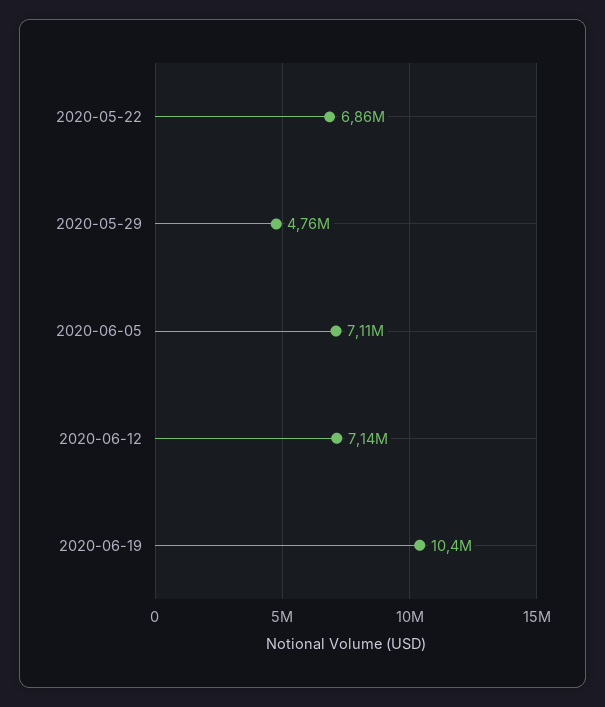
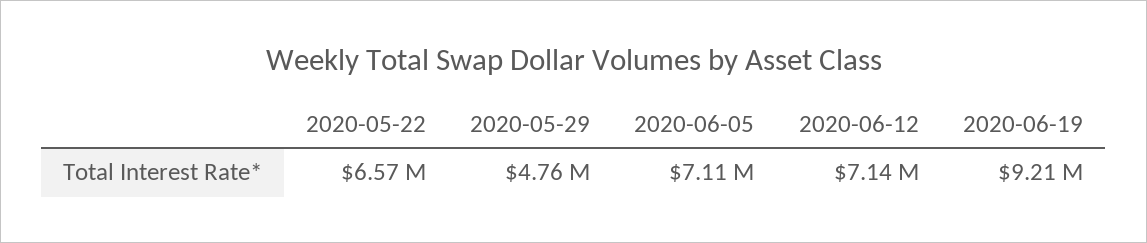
  {
-   "2020-05-22": 6860000,
+   "2020-05-22": 6570000,
    "2020-05-29": 4760000,
    "2020-06-05": 7110000,
    "2020-06-12": 7140000,
-   "2020-06-19": 10400000
+   "2020-06-19": 9210000
  }

